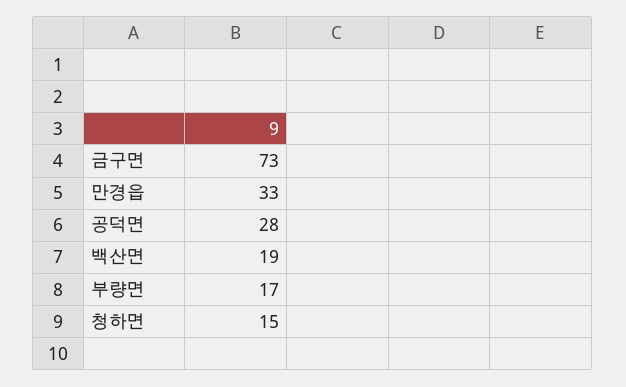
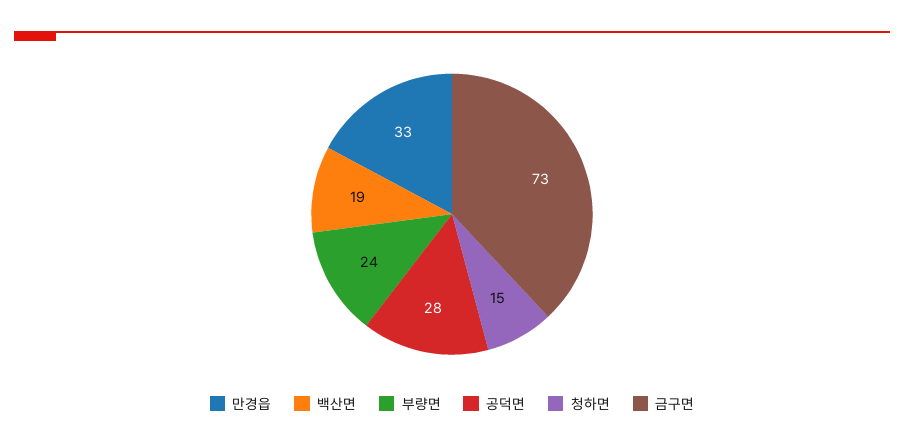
  {
    "금구면": 73,
    "만경읍": 33,
    "공덕면": 28,
    "백산면": 19,
-   "부량면": 17,
+   "부량면": 24,
    "청하면": 15
  }

